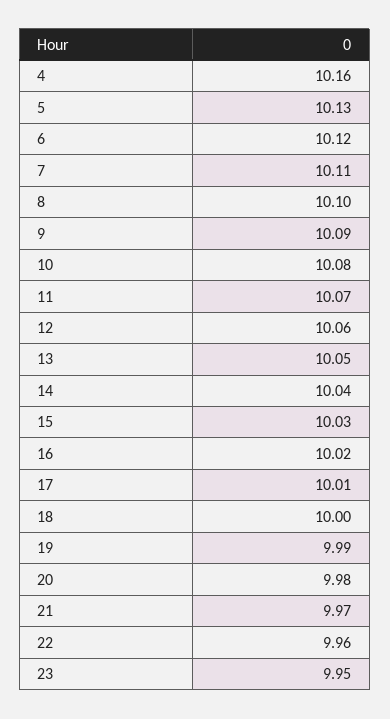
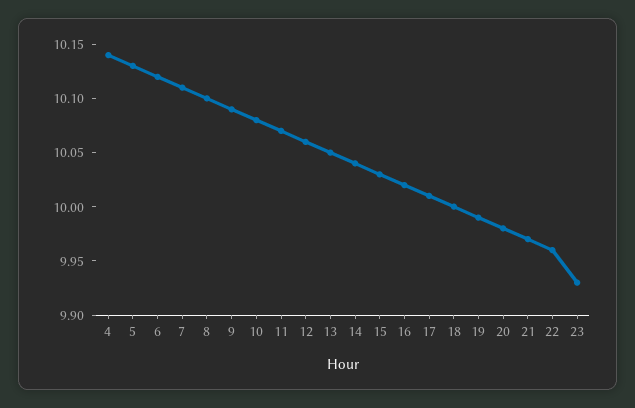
  {
-   "4": 10.16,
+   "4": 10.14,
    "5": 10.13,
    "6": 10.12,
    "7": 10.11,
    "8": 10.1,
    "9": 10.09,
    "10": 10.08,
    "11": 10.07,
    "12": 10.06,
    "13": 10.05,
    "14": 10.04,
    "15": 10.03,
    "16": 10.02,
    "17": 10.01,
    "18": 10,
    "19": 9.99,
    "20": 9.98,
    "21": 9.97,
    "22": 9.96,
-   "23": 9.95
+   "23": 9.93
  }

